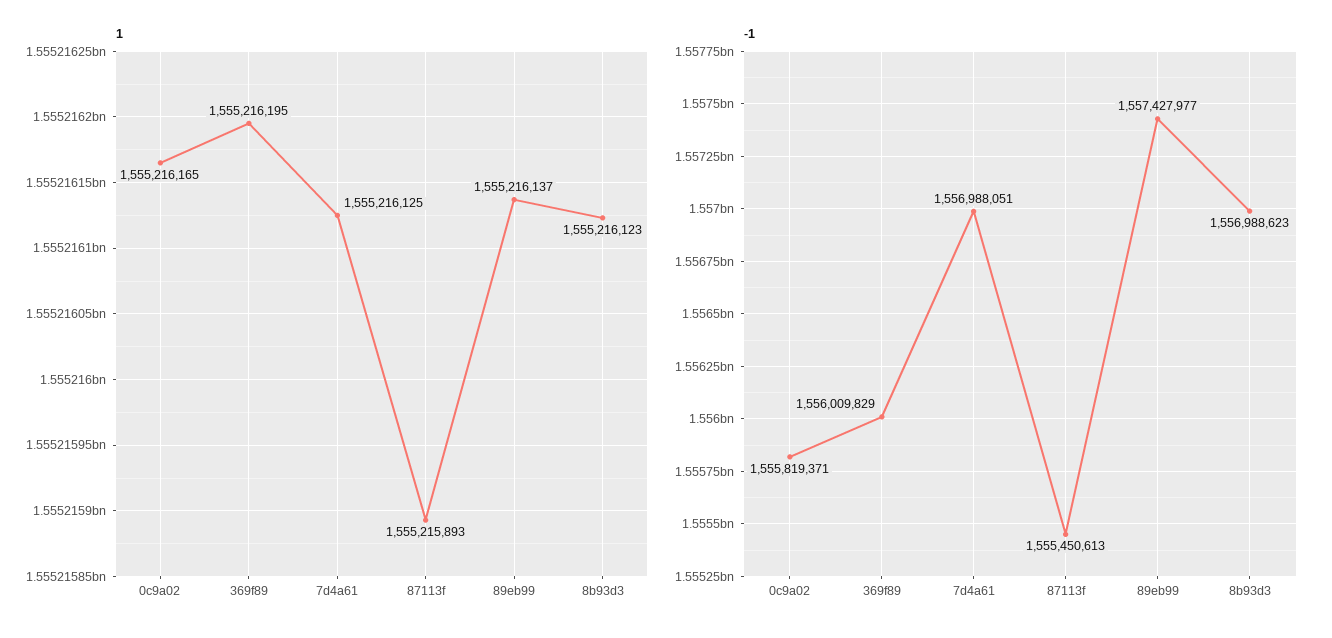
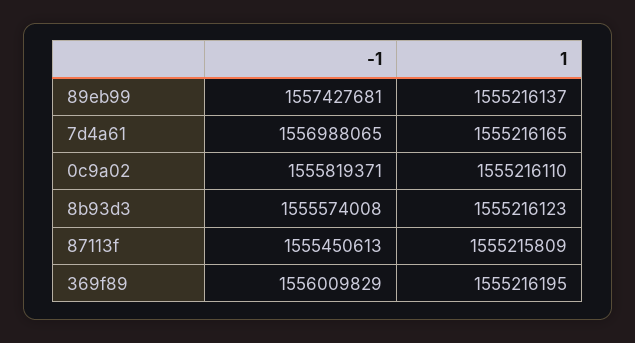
  {
    "1": {
-     "0c9a02": 1555216165,
+     "0c9a02": 1555216110,
      "369f89": 1555216195,
-     "7d4a61": 1555216125,
+     "7d4a61": 1555216165,
-     "87113f": 1555215893,
+     "87113f": 1555215809,
      "89eb99": 1555216137,
      "8b93d3": 1555216123
    },
    "-1": {
      "0c9a02": 1555819371,
      "369f89": 1556009829,
-     "7d4a61": 1556988051,
+     "7d4a61": 1556988065,
      "87113f": 1555450613,
-     "89eb99": 1557427977,
+     "89eb99": 1557427681,
-     "8b93d3": 1556988623
+     "8b93d3": 1555574008
    }
  }

